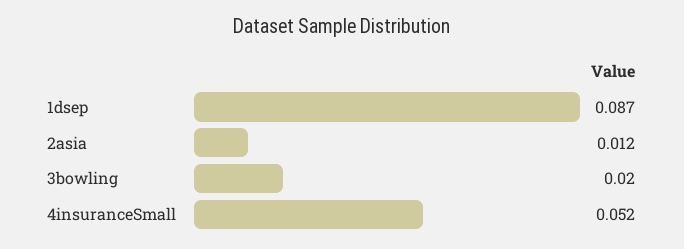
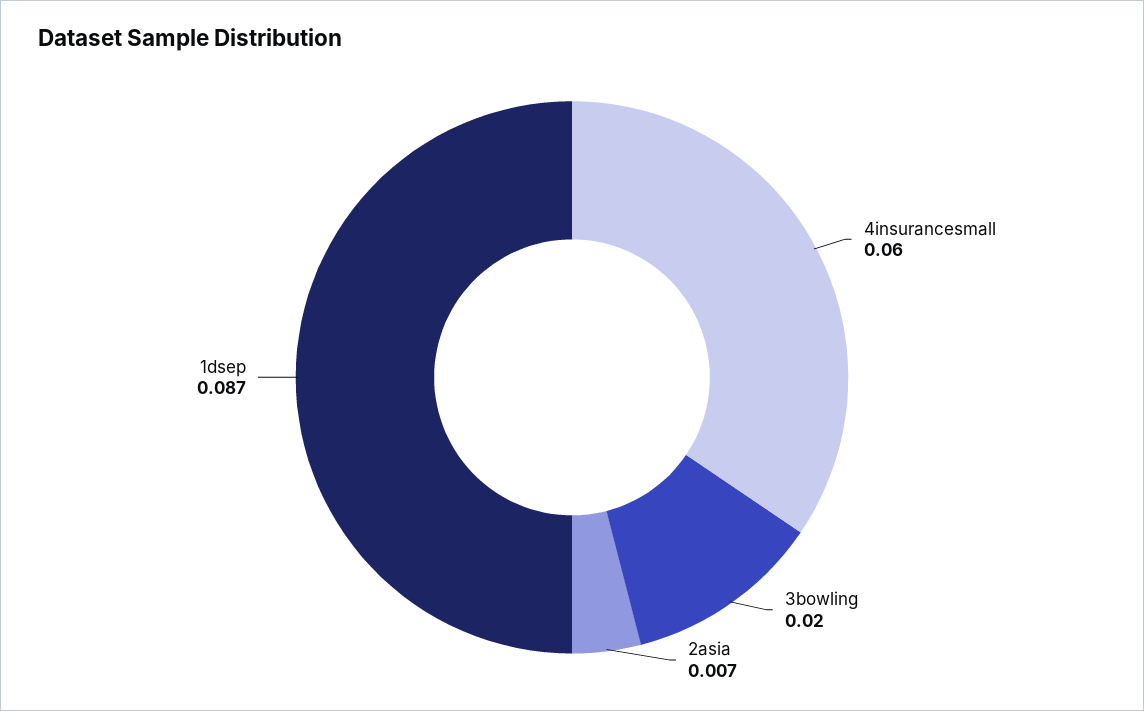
  {
    "1dsep": 0.087,
-   "2asia": 0.012,
+   "2asia": 0.007,
    "3bowling": 0.02,
-   "4insuranceSmall": 0.052
+   "4insuranceSmall": 0.06
  }

